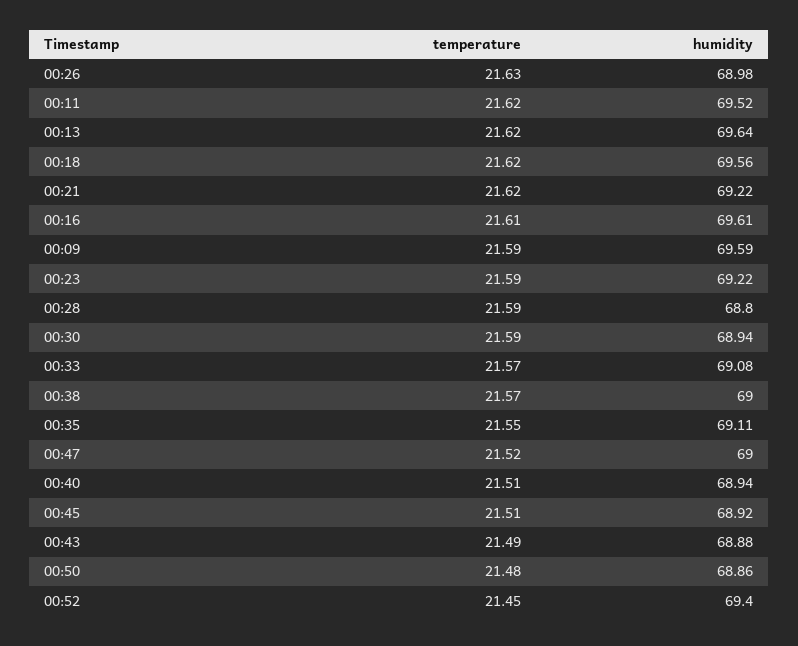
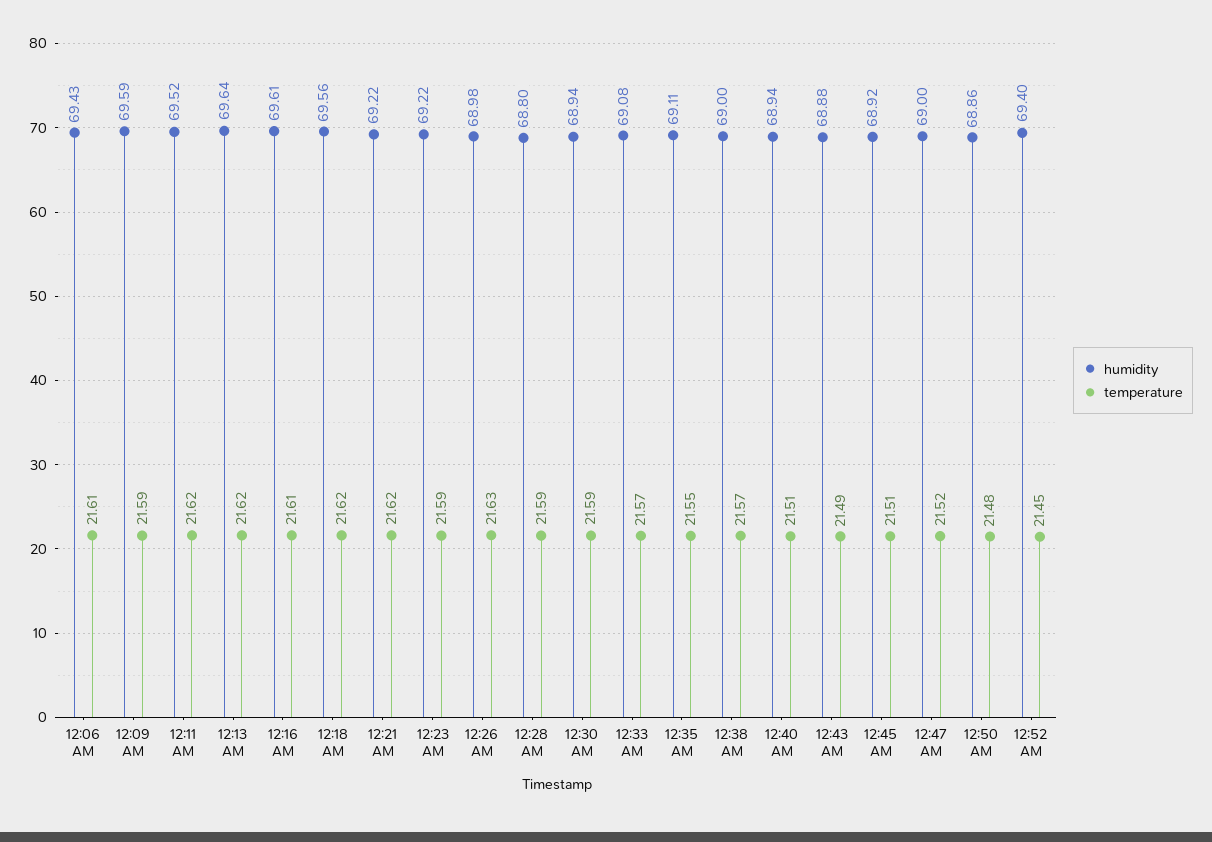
  {
    "temperature": {
      "00:26": 21.63,
      "00:11": 21.62,
      "00:13": 21.62,
      "00:18": 21.62,
      "00:21": 21.62,
      "00:16": 21.61,
      "00:09": 21.59,
      "00:23": 21.59,
      "00:28": 21.59,
      "00:30": 21.59,
      "00:33": 21.57,
      "00:38": 21.57,
      "00:35": 21.55,
      "00:47": 21.52,
      "00:40": 21.51,
      "00:45": 21.51,
      "00:43": 21.49,
      "00:50": 21.48,
-     "00:52": 21.45
+     "00:52": 21.45,
+     "12:06 AM": 21.61
    },
    "humidity": {
      "00:26": 68.98,
      "00:11": 69.52,
      "00:13": 69.64,
      "00:18": 69.56,
      "00:21": 69.22,
      "00:16": 69.61,
      "00:09": 69.59,
      "00:23": 69.22,
      "00:28": 68.8,
      "00:30": 68.94,
      "00:33": 69.08,
      "00:38": 69,
      "00:35": 69.11,
      "00:47": 69,
      "00:40": 68.94,
      "00:45": 68.92,
      "00:43": 68.88,
      "00:50": 68.86,
-     "00:52": 69.4
+     "00:52": 69.4,
+     "12:06 AM": 69.43
    }
  }

